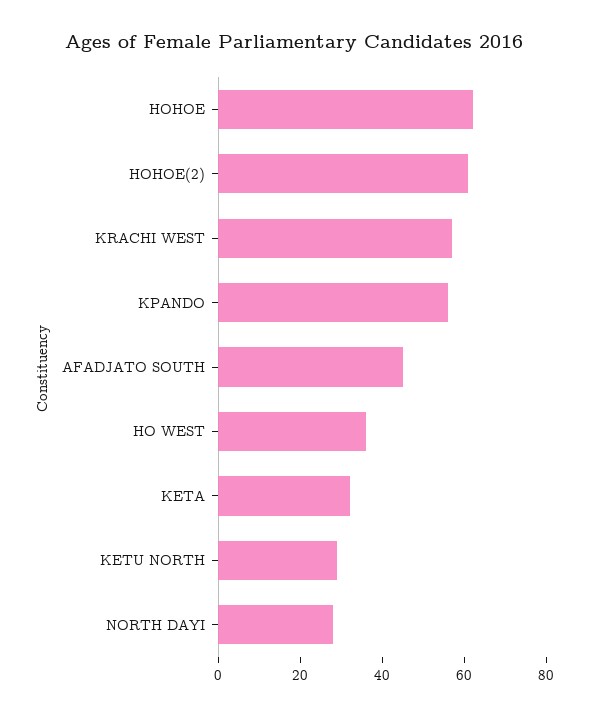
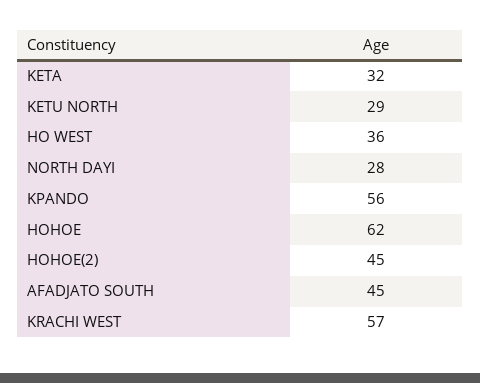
  {
    "HOHOE": 62,
-   "HOHOE(2)": 60,
+   "HOHOE(2)": 45,
    "KRACHI WEST": 57,
    "KPANDO": 56,
    "AFADJATO SOUTH": 45,
    "HO WEST": 36,
    "KETA": 32,
    "KETU NORTH": 29,
    "NORTH DAYI": 28
  }

